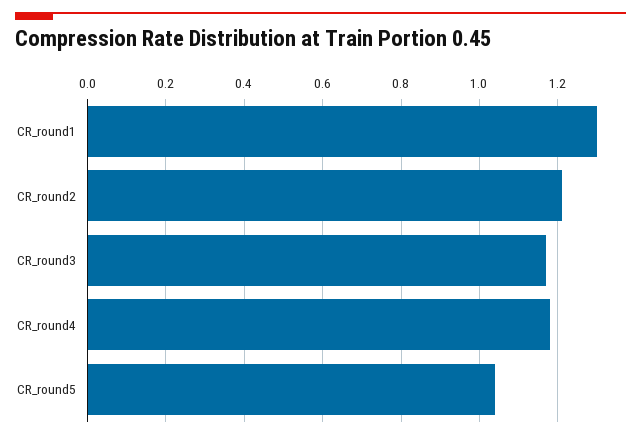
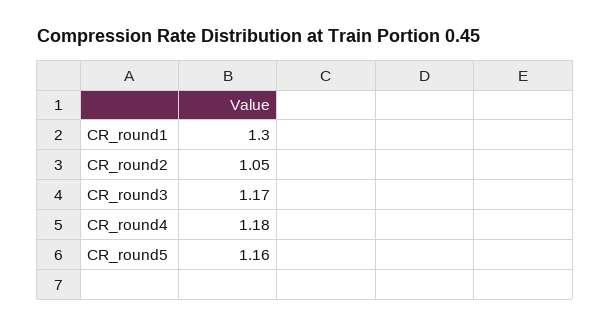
  {
    "CR_round1": 1.3,
-   "CR_round2": 1.2,
+   "CR_round2": 1.05,
    "CR_round3": 1.17,
    "CR_round4": 1.18,
-   "CR_round5": 1.05
+   "CR_round5": 1.16
  }

